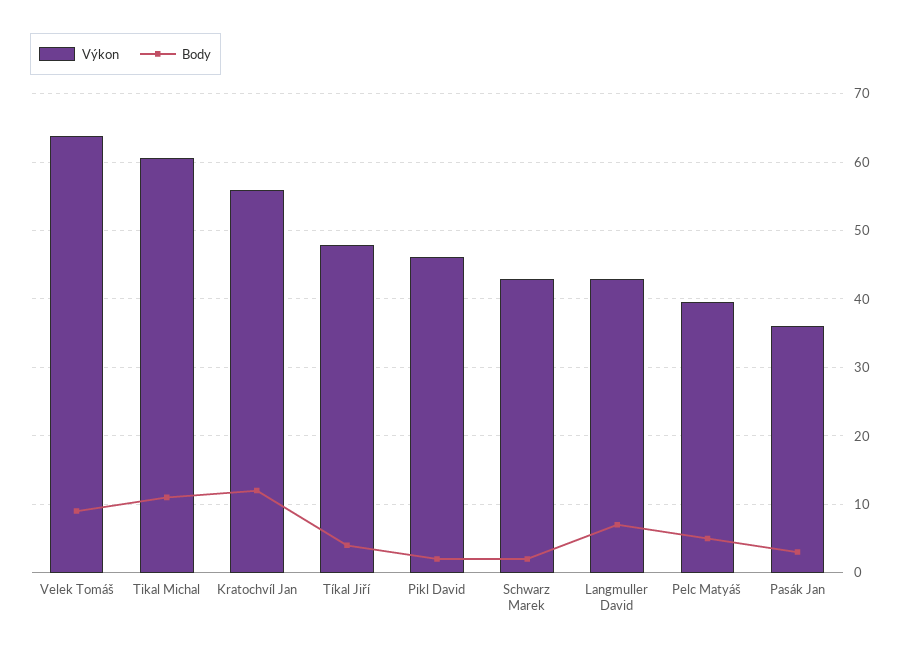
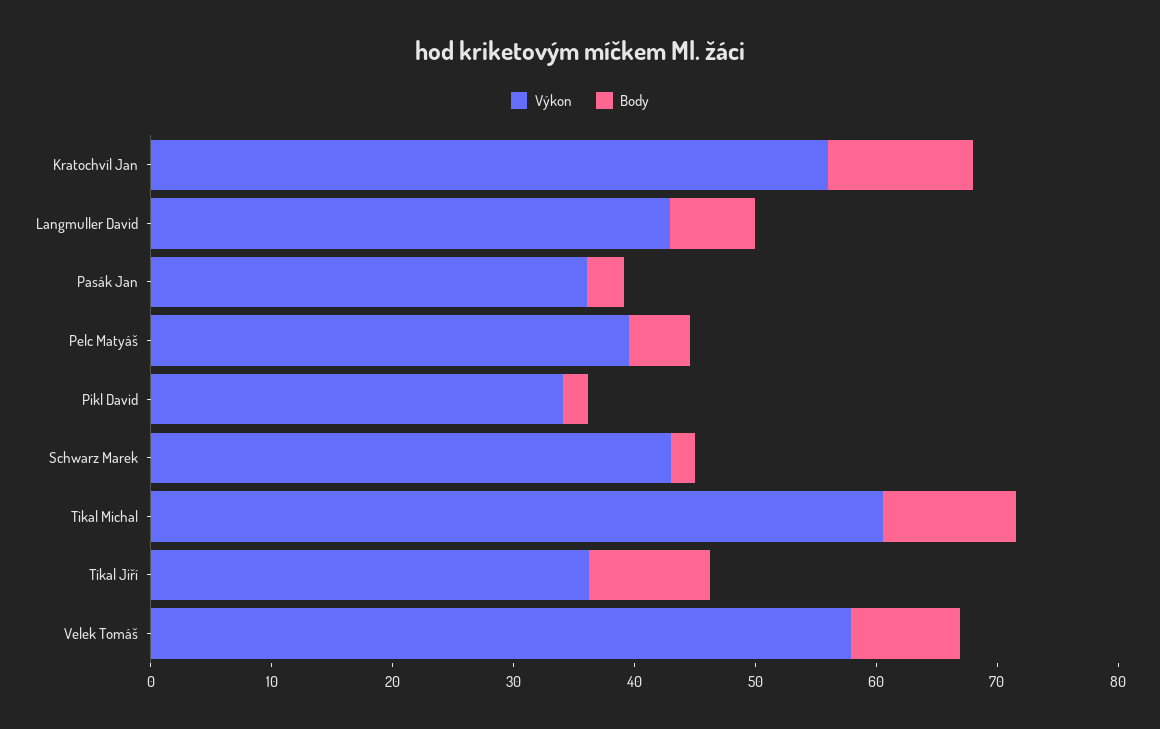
  {
    "Výkon": {
-     "Velek Tomáš": 64,
+     "Velek Tomáš": 58,
      "Tikal Michal": 61,
      "Kratochvíl Jan": 56,
-     "Tíkal Jiří": 48,
+     "Tíkal Jiří": 36,
-     "Pikl David": 46,
+     "Pikl David": 34,
      "Schwarz Marek": 43,
      "Langmuller David": 43,
      "Pelc Matyáš": 40,
      "Pasák Jan": 36
    },
    "Body": {
      "Velek Tomáš": 9,
      "Tikal Michal": 11,
      "Kratochvíl Jan": 12,
-     "Tíkal Jiří": 4,
+     "Tíkal Jiří": 10,
      "Pikl David": 2,
      "Schwarz Marek": 2,
      "Langmuller David": 7,
      "Pelc Matyáš": 5,
      "Pasák Jan": 3
    }
  }

